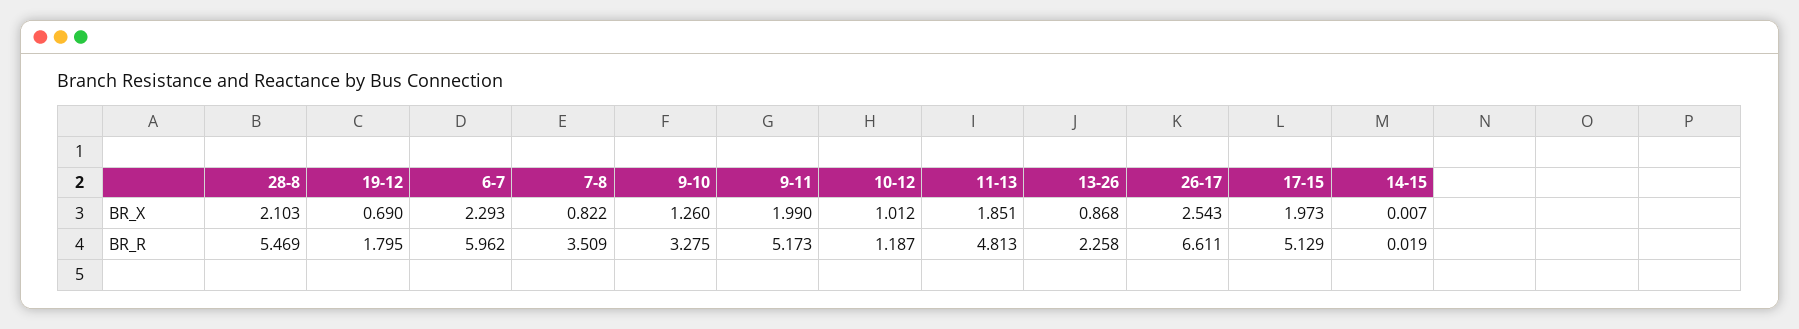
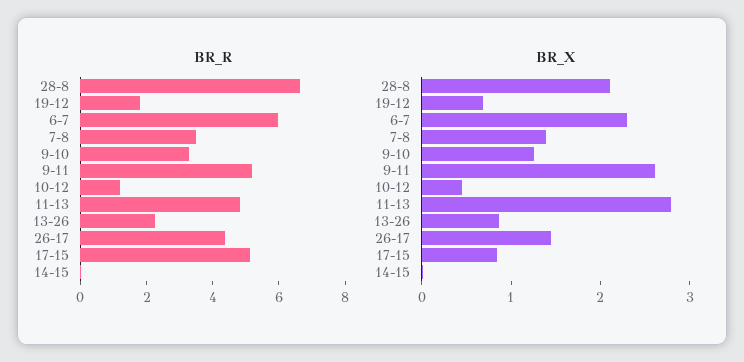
  {
    "BR_X": {
      "28-8": 2.103,
      "19-12": 0.69,
      "6-7": 2.293,
-     "7-8": 0.822,
+     "7-8": 1.4,
      "9-10": 1.26,
-     "9-11": 1.99,
+     "9-11": 2.6,
-     "10-12": 1.012,
+     "10-12": 0.4,
-     "11-13": 1.851,
+     "11-13": 2.8,
      "13-26": 0.868,
-     "26-17": 2.543,
+     "26-17": 1.4,
-     "17-15": 1.973,
+     "17-15": 0.8,
      "14-15": 0.007
    },
    "BR_R": {
-     "28-8": 5.469,
+     "28-8": 6.5,
      "19-12": 1.795,
      "6-7": 5.962,
      "7-8": 3.509,
      "9-10": 3.275,
      "9-11": 5.173,
      "10-12": 1.187,
      "11-13": 4.813,
      "13-26": 2.258,
-     "26-17": 6.611,
+     "26-17": 4.5,
      "17-15": 5.129,
      "14-15": 0.019
    }
  }

